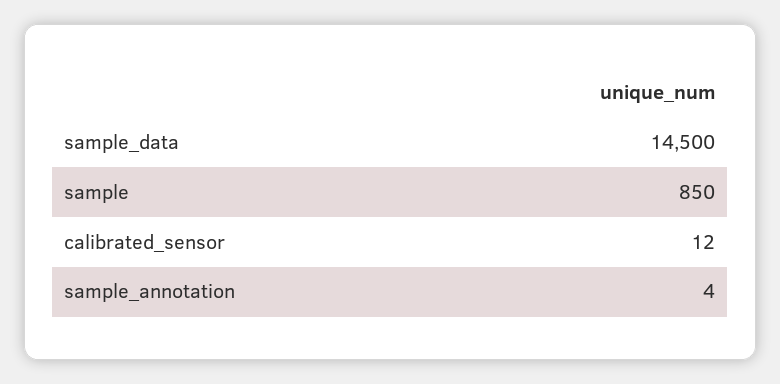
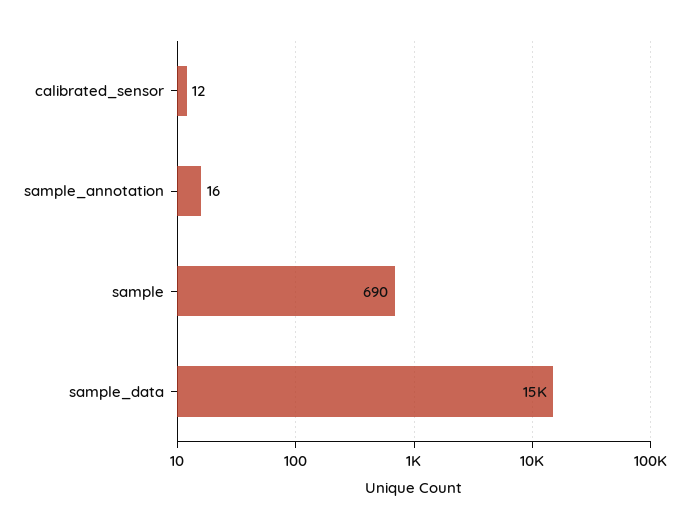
  {
    "sample_data": 14500,
-   "sample": 850,
+   "sample": 690,
    "calibrated_sensor": 12,
-   "sample_annotation": 4
+   "sample_annotation": 16
  }

